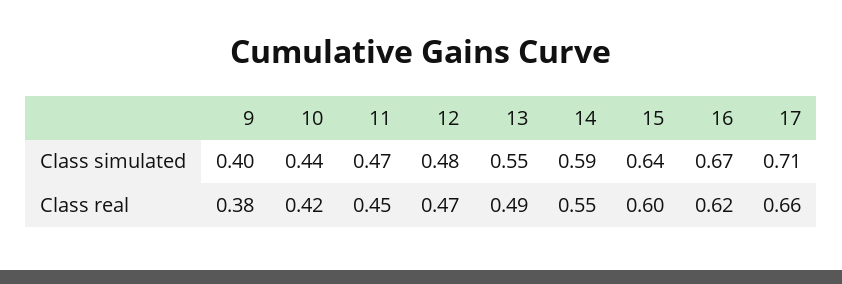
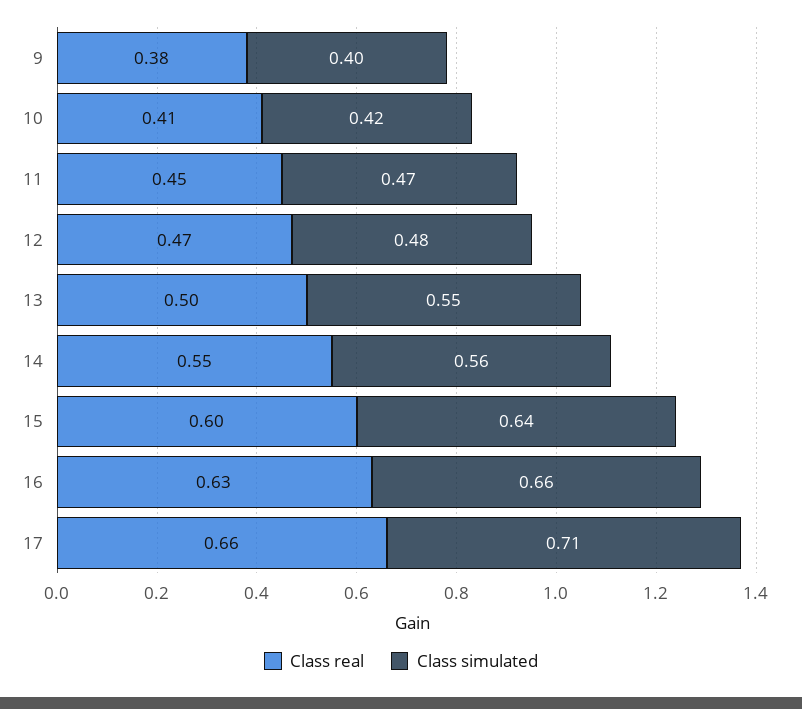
  {
    "Class simulated": {
      "9": 0.4,
-     "10": 0.44,
+     "10": 0.42,
      "11": 0.47,
      "12": 0.48,
      "13": 0.55,
-     "14": 0.59,
+     "14": 0.56,
      "15": 0.64,
-     "16": 0.67,
+     "16": 0.66,
      "17": 0.71
    },
    "Class real": {
      "9": 0.38,
-     "10": 0.42,
+     "10": 0.41,
      "11": 0.45,
      "12": 0.47,
-     "13": 0.49,
+     "13": 0.5,
      "14": 0.55,
      "15": 0.6,
-     "16": 0.62,
+     "16": 0.63,
      "17": 0.66
    }
  }

